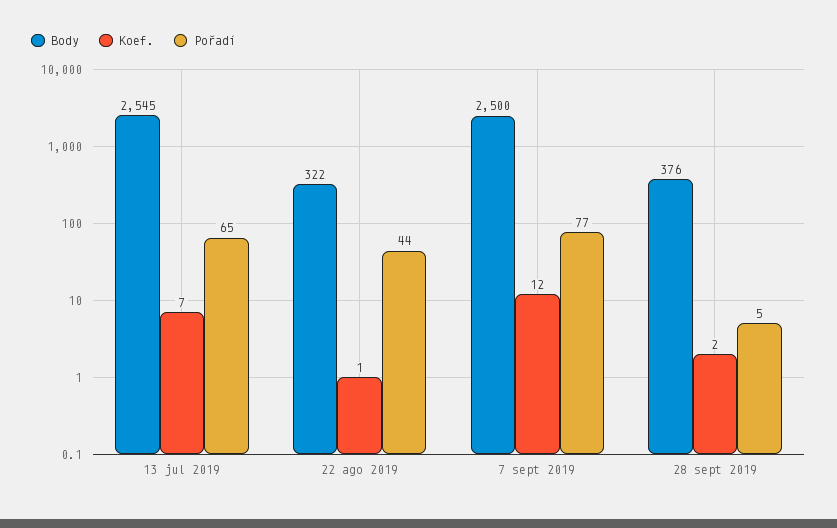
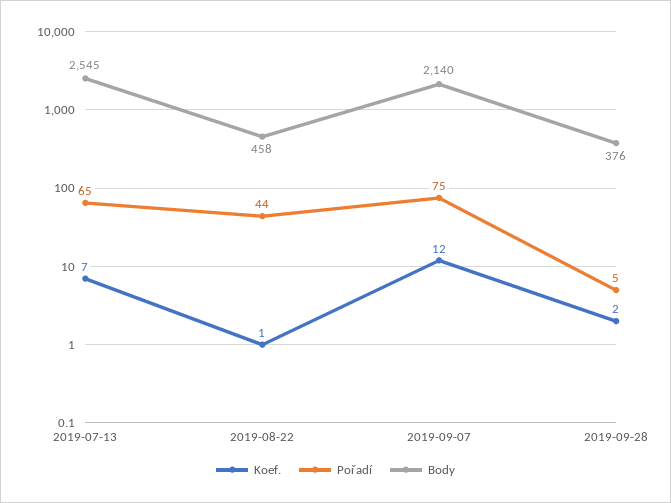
  {
    "Body": {
      "13 jul 2019": 2545,
-     "22 ago 2019": 322,
+     "22 ago 2019": 458,
-     "7 sept 2019": 2500,
+     "7 sept 2019": 2140,
      "28 sept 2019": 376
    },
    "Koef.": {
      "13 jul 2019": 7,
      "22 ago 2019": 1,
      "7 sept 2019": 12,
      "28 sept 2019": 2
    },
    "Pořadí": {
      "13 jul 2019": 65,
      "22 ago 2019": 44,
-     "7 sept 2019": 77,
+     "7 sept 2019": 75,
      "28 sept 2019": 5
    }
  }

